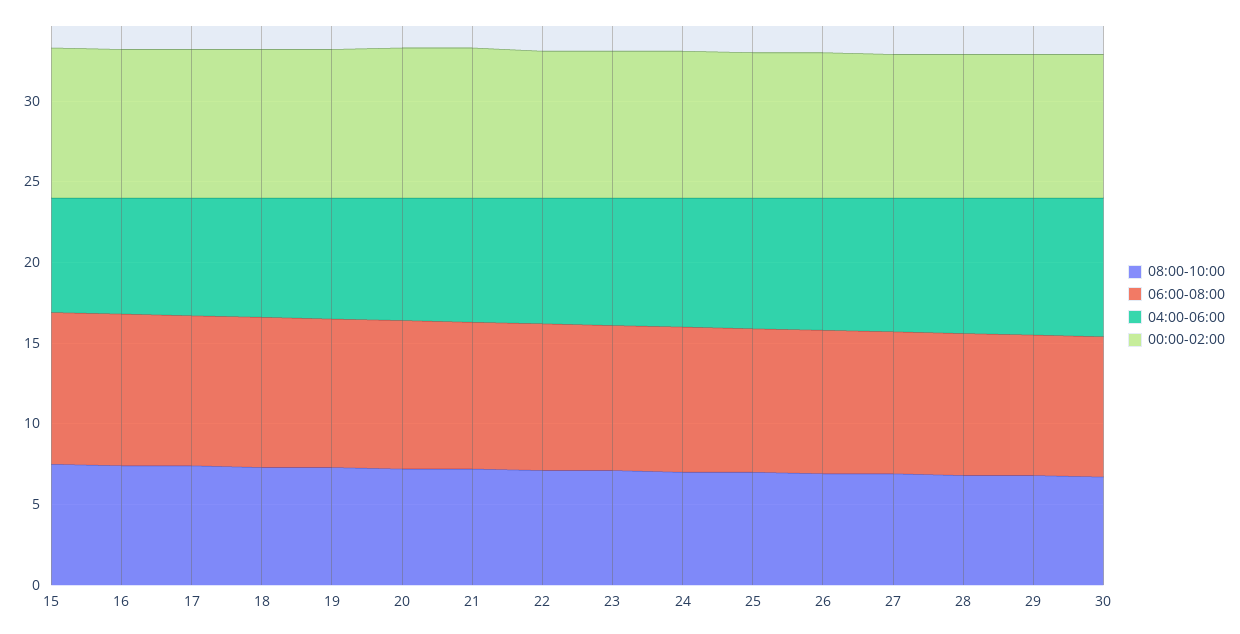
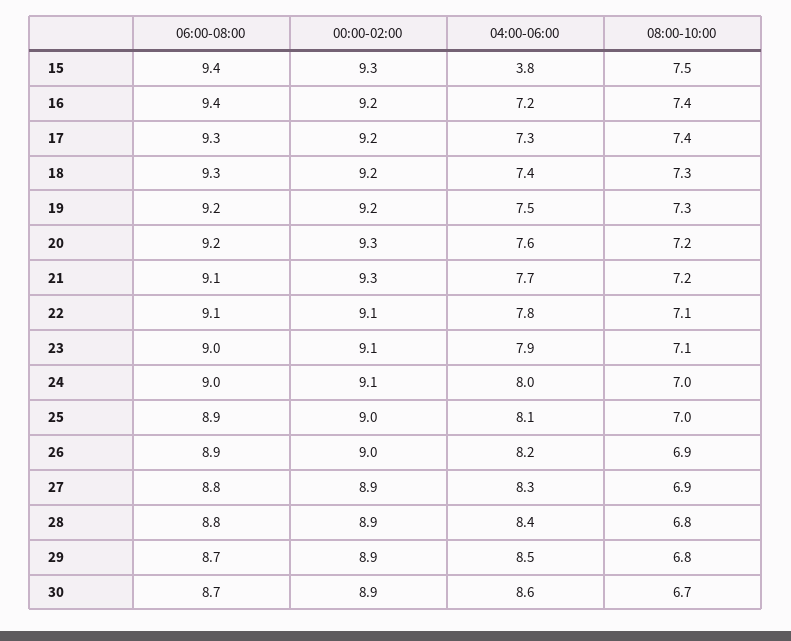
  {
    "08:00-10:00": {
      "15": 7.5,
      "16": 7.4,
      "17": 7.4,
      "18": 7.3,
      "19": 7.3,
      "20": 7.2,
      "21": 7.2,
      "22": 7.1,
      "23": 7.1,
      "24": 7,
      "25": 7,
      "26": 6.9,
      "27": 6.9,
      "28": 6.8,
      "29": 6.8,
      "30": 6.7
    },
    "06:00-08:00": {
      "15": 9.4,
      "16": 9.4,
      "17": 9.3,
      "18": 9.3,
      "19": 9.2,
      "20": 9.2,
      "21": 9.1,
      "22": 9.1,
      "23": 9,
      "24": 9,
      "25": 8.9,
      "26": 8.9,
      "27": 8.8,
      "28": 8.8,
      "29": 8.7,
      "30": 8.7
    },
    "04:00-06:00": {
-     "15": 7,
+     "15": 3.8,
      "16": 7.2,
      "17": 7.3,
      "18": 7.4,
      "19": 7.5,
      "20": 7.6,
      "21": 7.7,
      "22": 7.8,
      "23": 7.9,
      "24": 8,
      "25": 8.1,
      "26": 8.2,
      "27": 8.3,
      "28": 8.4,
      "29": 8.5,
      "30": 8.6
    },
    "00:00-02:00": {
      "15": 9.3,
      "16": 9.2,
      "17": 9.2,
      "18": 9.2,
      "19": 9.2,
      "20": 9.3,
      "21": 9.3,
      "22": 9.1,
      "23": 9.1,
      "24": 9.1,
      "25": 9,
      "26": 9,
      "27": 8.9,
      "28": 8.9,
      "29": 8.9,
      "30": 8.9
    }
  }

